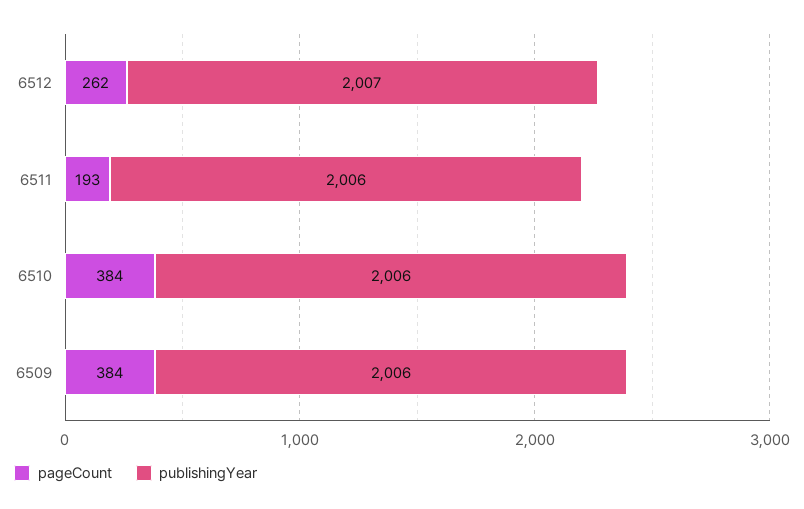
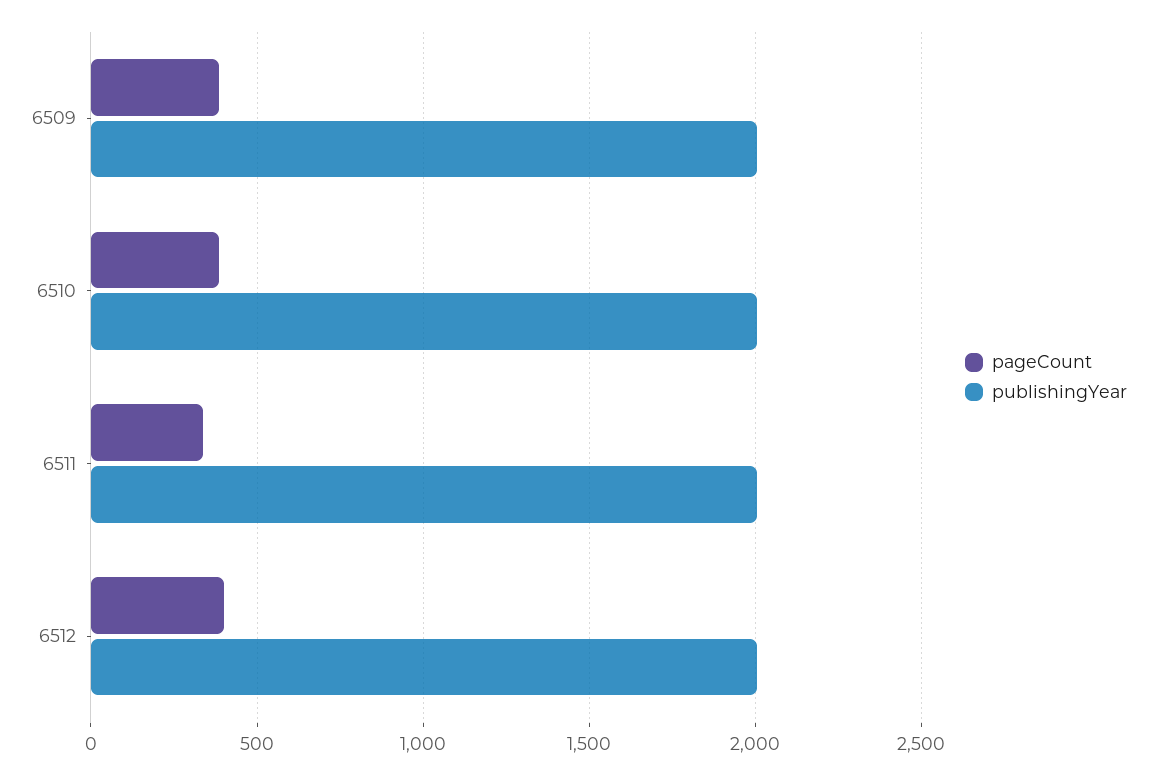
  {
    "pageCount": {
-     "6512": 262,
+     "6512": 400,
-     "6511": 193,
+     "6511": 350,
      "6510": 384,
      "6509": 384
    },
    "publishingYear": {
      "6512": 2007,
      "6511": 2006,
      "6510": 2006,
      "6509": 2006
    }
  }

